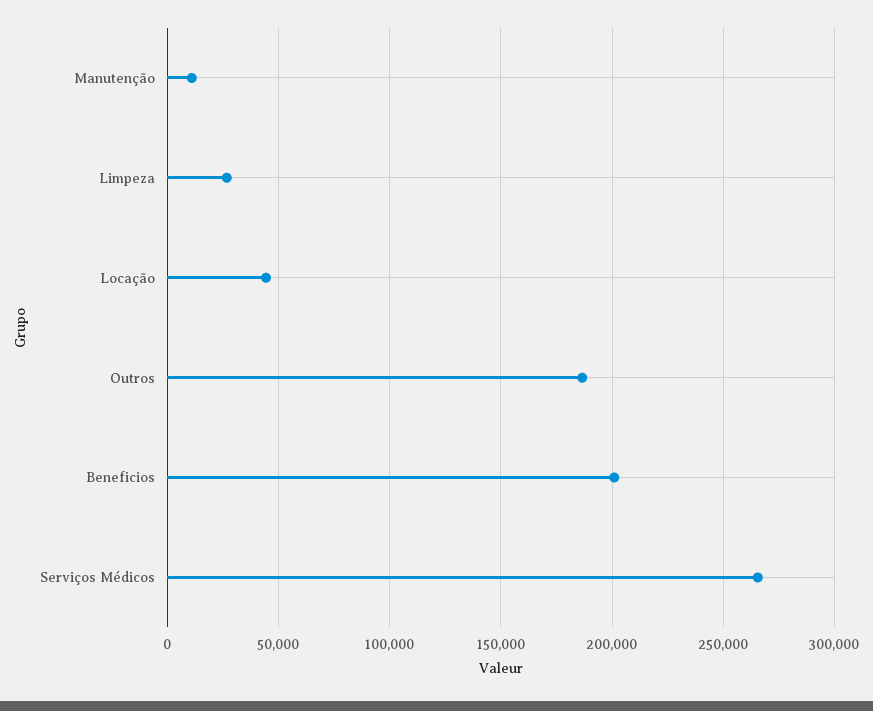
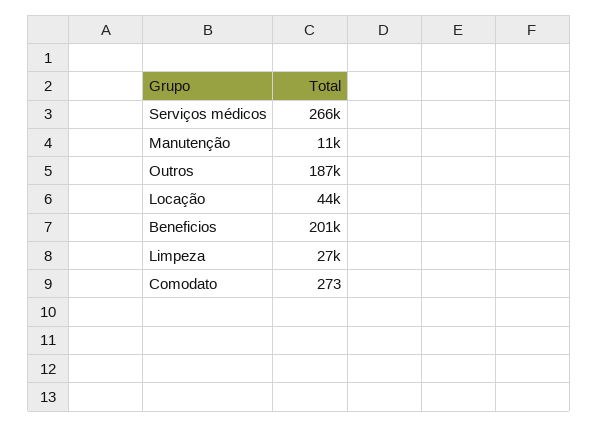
  {
    "Manutenção": 11000,
    "Limpeza": 27000,
    "Locação": 44000,
    "Outros": 187000,
    "Beneficios": 201000,
-   "Serviços Médicos": 266000
+   "Serviços Médicos": 266000,
+   "Comodato": 273
  }

